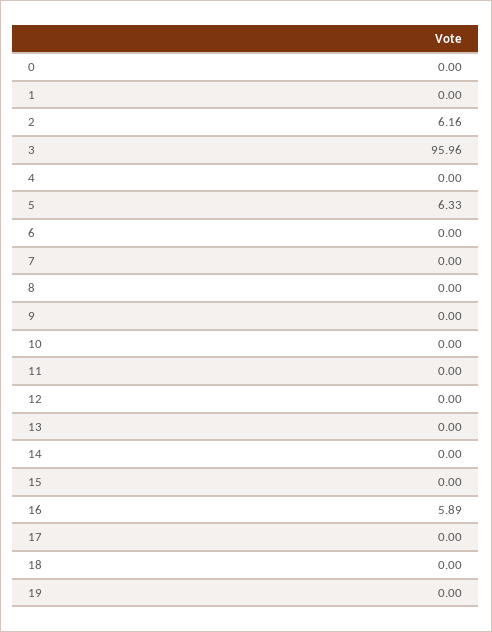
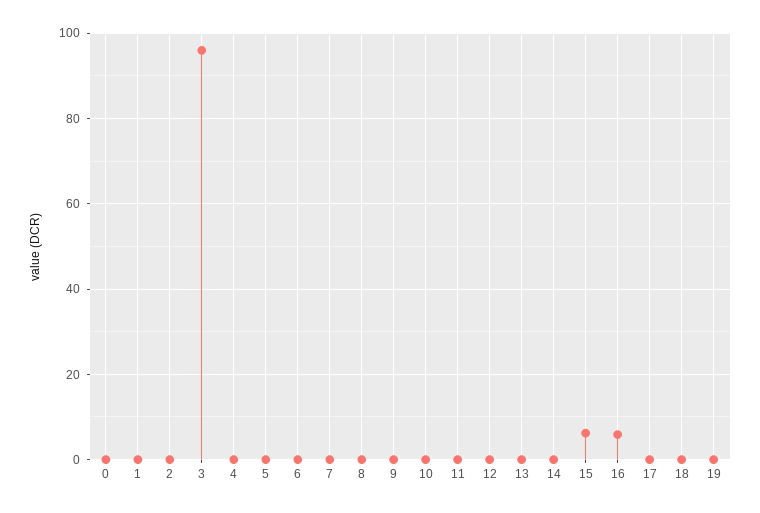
  {
    "0": 0,
    "1": 0,
-   "2": 6.16,
+   "2": 0,
    "3": 95.96,
    "4": 0,
-   "5": 6.33,
+   "5": 0,
    "6": 0,
    "7": 0,
    "8": 0,
    "9": 0,
    "10": 0,
    "11": 0,
    "12": 0,
    "13": 0,
    "14": 0,
-   "15": 0,
+   "15": 6,
    "16": 5.89,
    "17": 0,
    "18": 0,
    "19": 0
  }

